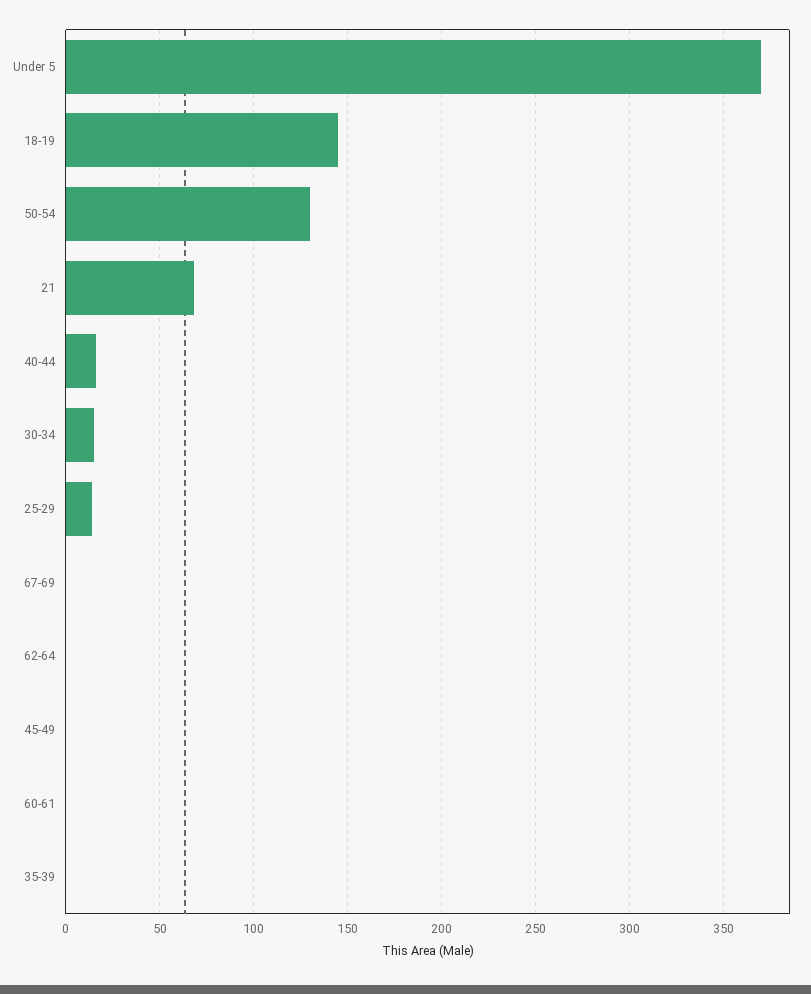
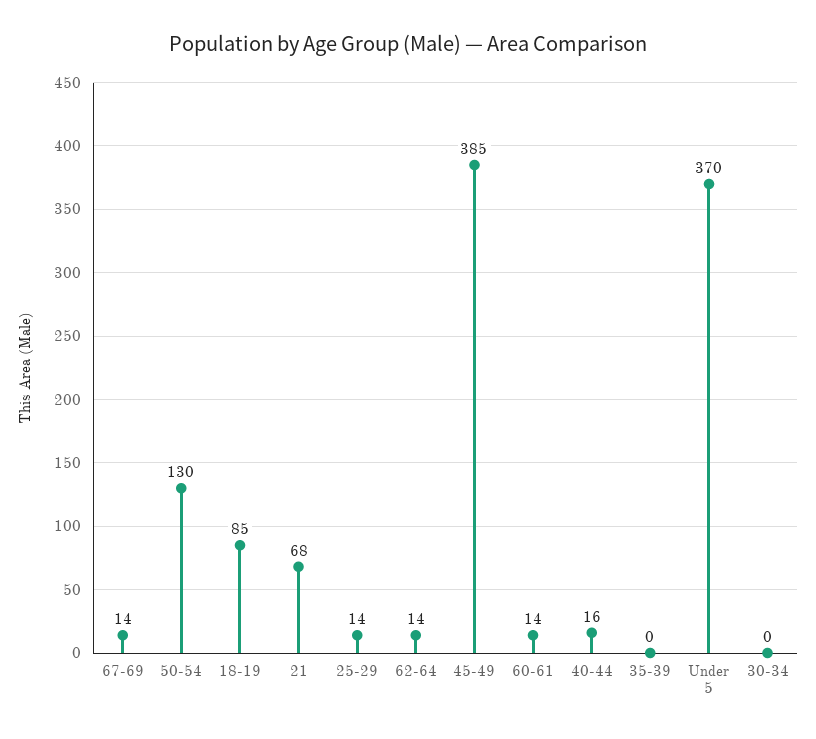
  {
    "Under 5": 370,
-   "18-19": 145,
+   "18-19": 85,
    "50-54": 130,
    "21": 68,
    "40-44": 16,
-   "30-34": 15,
+   "30-34": 0,
    "25-29": 14,
-   "67-69": 0,
+   "67-69": 14,
-   "62-64": 0,
+   "62-64": 14,
-   "45-49": 0,
+   "45-49": 385,
-   "60-61": 0,
+   "60-61": 14,
    "35-39": 0
  }

